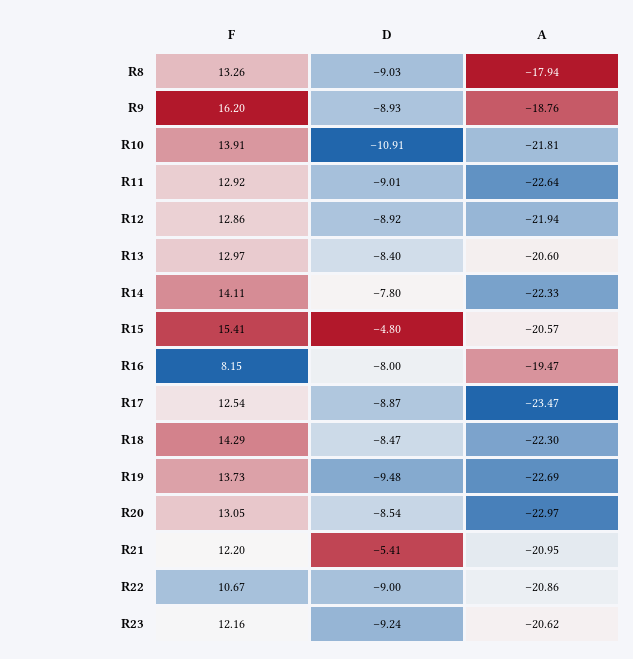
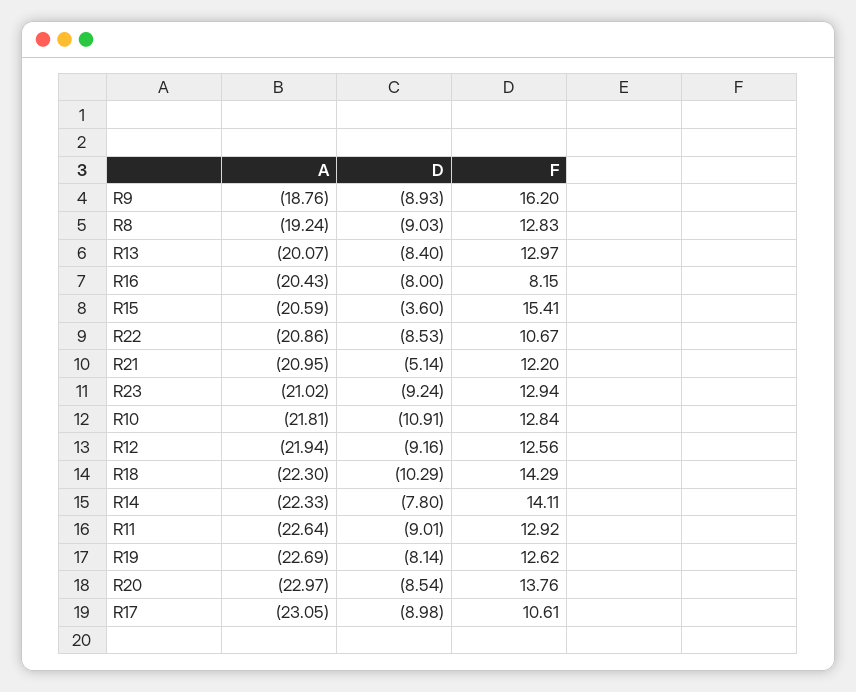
  {
    "F": {
-     "R8": 13.26,
+     "R8": 12.83,
      "R9": 16.2,
-     "R10": 13.91,
+     "R10": 12.84,
      "R11": 12.92,
-     "R12": 12.86,
+     "R12": 12.56,
      "R13": 12.97,
      "R14": 14.11,
      "R15": 15.41,
      "R16": 8.15,
-     "R17": 12.54,
+     "R17": 10.61,
      "R18": 14.29,
-     "R19": 13.73,
+     "R19": 12.62,
-     "R20": 13.05,
+     "R20": 13.76,
      "R21": 12.2,
      "R22": 10.67,
-     "R23": 12.16
+     "R23": 12.94
    },
    "D": {
      "R8": -9.03,
      "R9": -8.93,
      "R10": -10.91,
      "R11": -9.01,
-     "R12": -8.92,
+     "R12": -9.16,
      "R13": -8.4,
      "R14": -7.8,
-     "R15": -4.8,
+     "R15": -3.6,
      "R16": -8,
-     "R17": -8.87,
+     "R17": -8.98,
-     "R18": -8.47,
+     "R18": -10.29,
-     "R19": -9.48,
+     "R19": -8.14,
      "R20": -8.54,
-     "R21": -5.41,
+     "R21": -5.14,
-     "R22": -9,
+     "R22": -8.53,
      "R23": -9.24
    },
    "A": {
-     "R8": -17.94,
+     "R8": -19.24,
      "R9": -18.76,
      "R10": -21.81,
      "R11": -22.64,
      "R12": -21.94,
-     "R13": -20.6,
+     "R13": -20.07,
      "R14": -22.33,
-     "R15": -20.57,
+     "R15": -20.59,
-     "R16": -19.47,
+     "R16": -20.43,
-     "R17": -23.47,
+     "R17": -23.05,
      "R18": -22.3,
      "R19": -22.69,
      "R20": -22.97,
      "R21": -20.95,
      "R22": -20.86,
-     "R23": -20.62
+     "R23": -21.02
    }
  }

